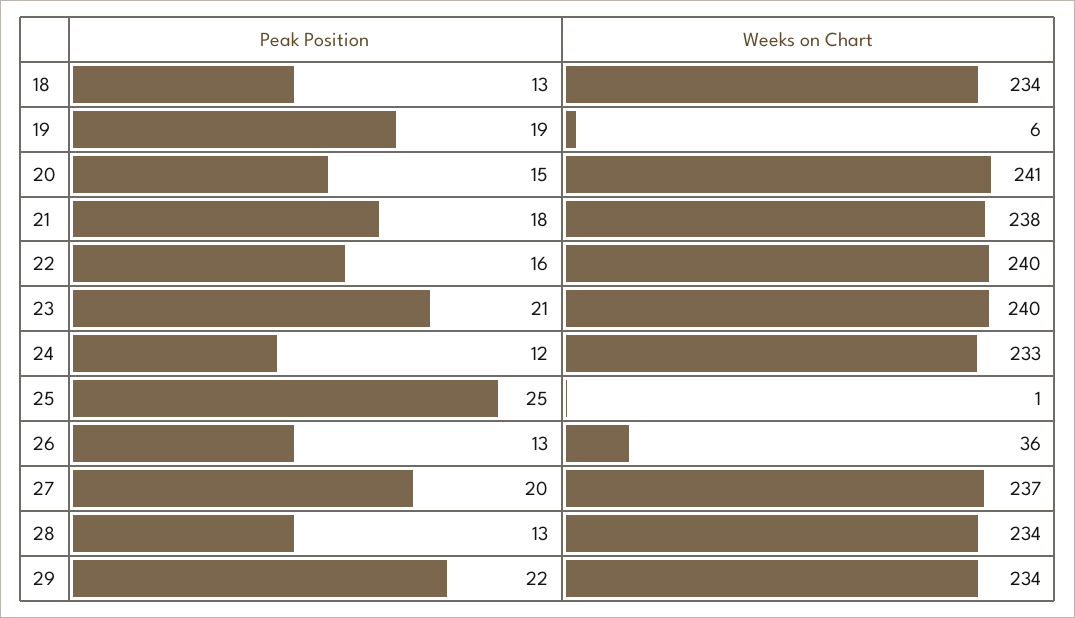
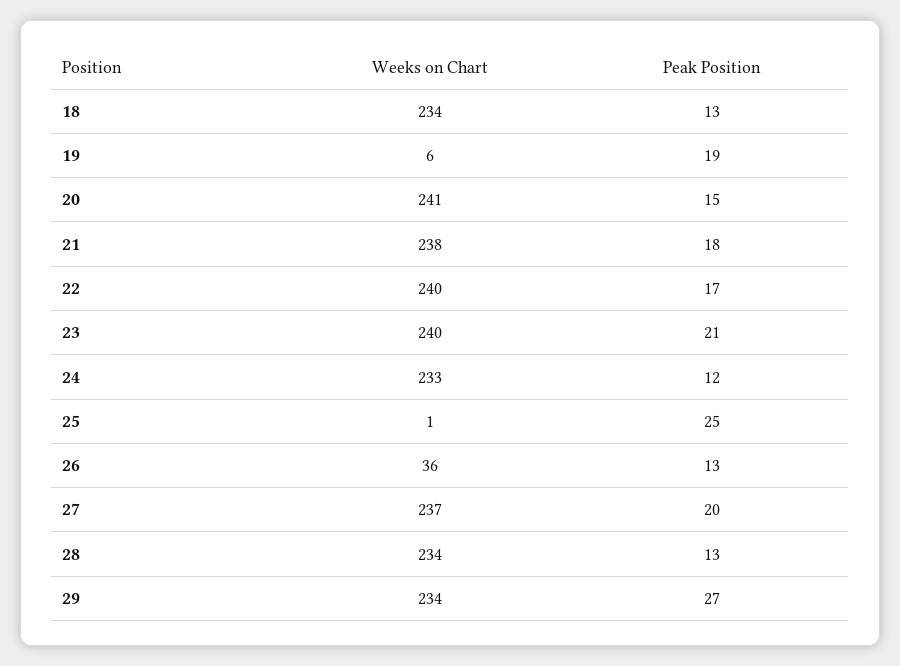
  {
    "Peak Position": {
      "18": 13,
      "19": 19,
      "20": 15,
      "21": 18,
-     "22": 16,
+     "22": 17,
      "23": 21,
      "24": 12,
      "25": 25,
      "26": 13,
      "27": 20,
      "28": 13,
-     "29": 22
+     "29": 27
    },
    "Weeks on Chart": {
      "18": 234,
      "19": 6,
      "20": 241,
      "21": 238,
      "22": 240,
      "23": 240,
      "24": 233,
      "25": 1,
      "26": 36,
      "27": 237,
      "28": 234,
      "29": 234
    }
  }

